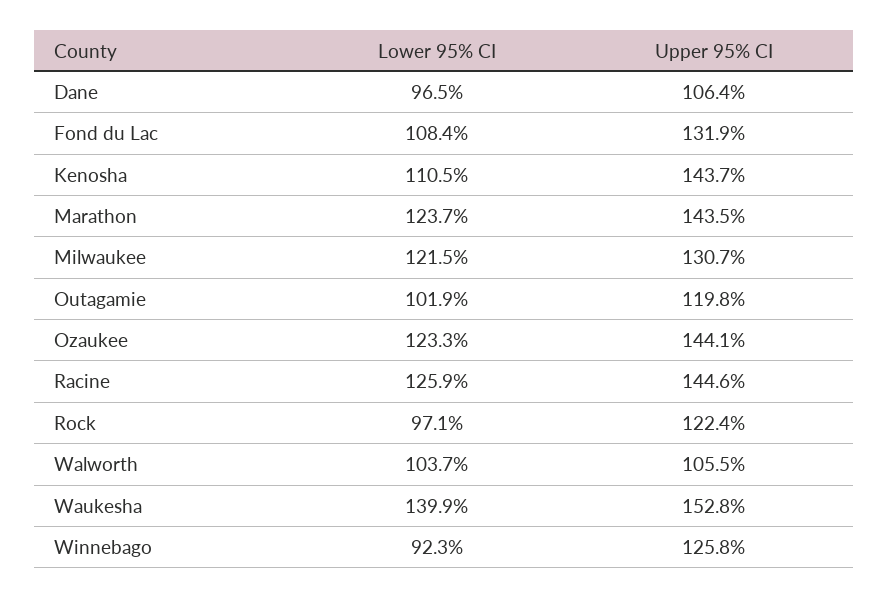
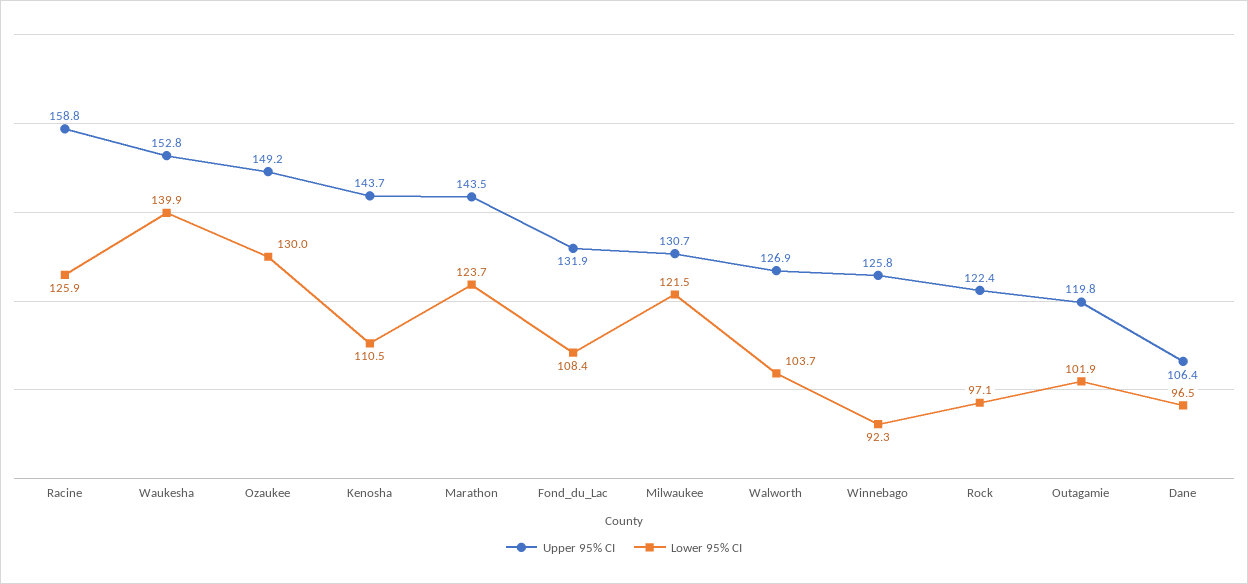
  {
    "Lower 95% CI": {
      "Dane": 96.5,
      "Fond du Lac": 108.4,
      "Kenosha": 110.5,
      "Marathon": 123.7,
      "Milwaukee": 121.5,
      "Outagamie": 101.9,
-     "Ozaukee": 123.3,
+     "Ozaukee": 130,
      "Racine": 125.9,
      "Rock": 97.1,
      "Walworth": 103.7,
      "Waukesha": 139.9,
      "Winnebago": 92.3
    },
    "Upper 95% CI": {
      "Dane": 106.4,
      "Fond du Lac": 131.9,
      "Kenosha": 143.7,
      "Marathon": 143.5,
      "Milwaukee": 130.7,
      "Outagamie": 119.8,
-     "Ozaukee": 144.1,
+     "Ozaukee": 149.2,
-     "Racine": 144.6,
+     "Racine": 158.8,
      "Rock": 122.4,
-     "Walworth": 105.5,
+     "Walworth": 126.9,
      "Waukesha": 152.8,
      "Winnebago": 125.8
    }
  }

